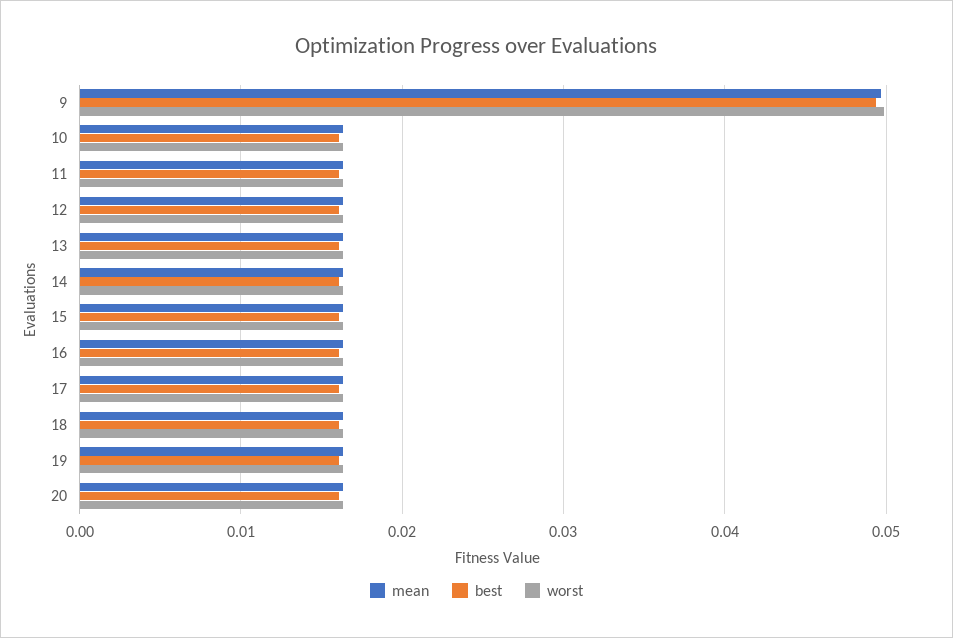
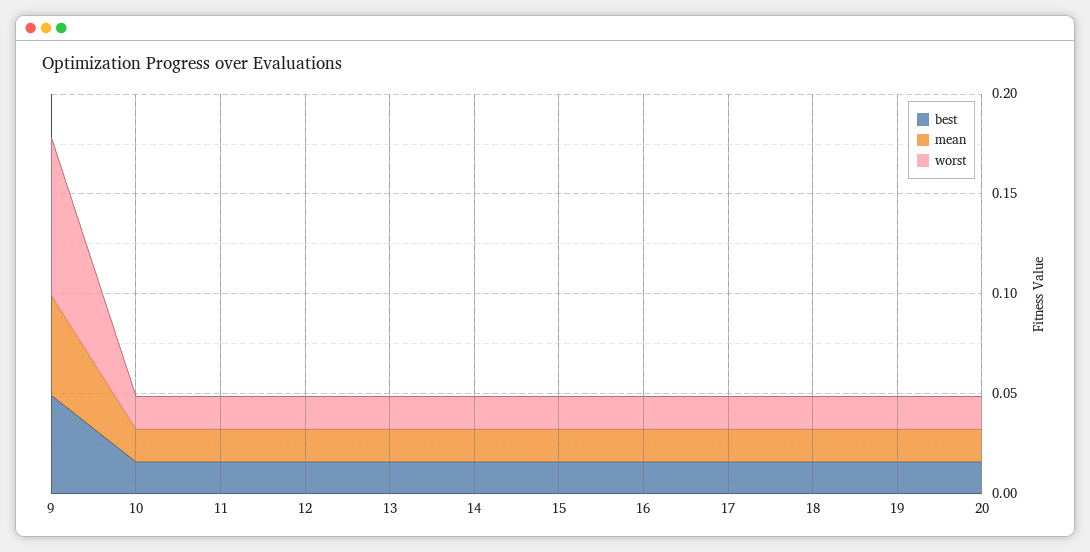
  {
    "mean": {
      "9": 0.05,
      "10": 0.016,
      "11": 0.016,
      "12": 0.016,
      "13": 0.016,
      "14": 0.016,
      "15": 0.016,
      "16": 0.016,
      "17": 0.016,
      "18": 0.016,
      "19": 0.016,
      "20": 0.016
    },
    "best": {
      "9": 0.049,
      "10": 0.016,
      "11": 0.016,
      "12": 0.016,
      "13": 0.016,
      "14": 0.016,
      "15": 0.016,
      "16": 0.016,
      "17": 0.016,
      "18": 0.016,
      "19": 0.016,
      "20": 0.016
    },
    "worst": {
-     "9": 0.05,
+     "9": 0.08,
      "10": 0.016,
      "11": 0.016,
      "12": 0.016,
      "13": 0.016,
      "14": 0.016,
      "15": 0.016,
      "16": 0.016,
      "17": 0.016,
      "18": 0.016,
      "19": 0.016,
      "20": 0.016
    }
  }

